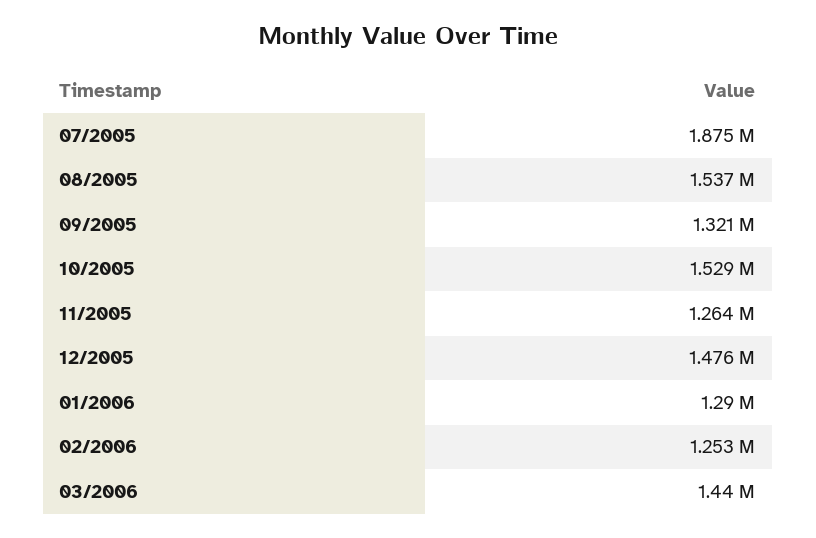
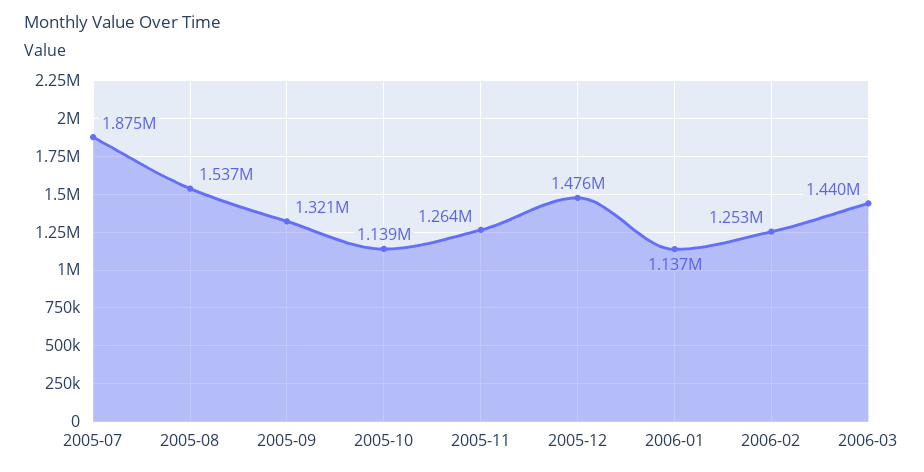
  {
    "07/2005": 1875000,
    "08/2005": 1537000,
    "09/2005": 1321000,
-   "10/2005": 1529000,
+   "10/2005": 1139000,
    "11/2005": 1264000,
    "12/2005": 1476000,
-   "01/2006": 1290000,
+   "01/2006": 1137000,
    "02/2006": 1253000,
    "03/2006": 1440000
  }

